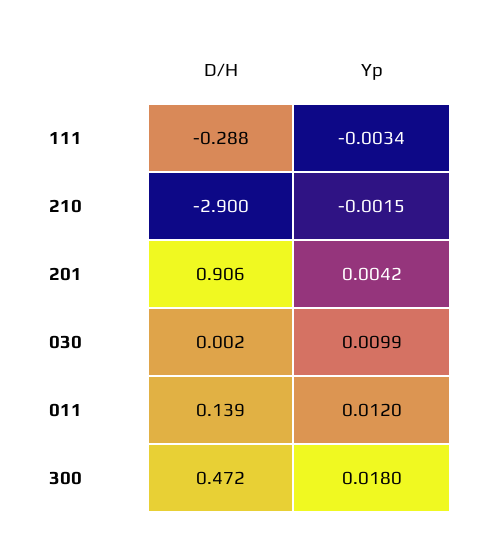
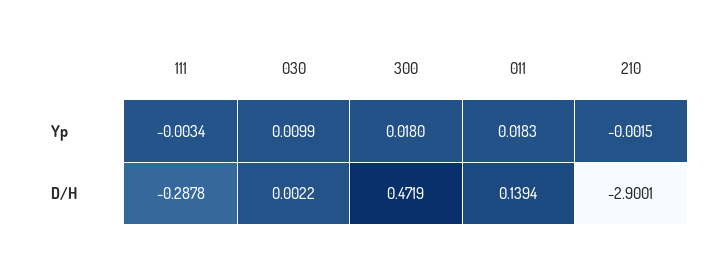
  {
    "D/H": {
      "111": -0.2878,
      "210": -2.9001,
-     "201": 0.906,
      "030": 0.0022,
      "011": 0.1394,
      "300": 0.4719
    },
    "Yp": {
      "111": -0.0034,
      "210": -0.0015,
-     "201": 0.0042,
      "030": 0.0099,
-     "011": 0.012,
+     "011": 0.0183,
      "300": 0.018
    }
  }

